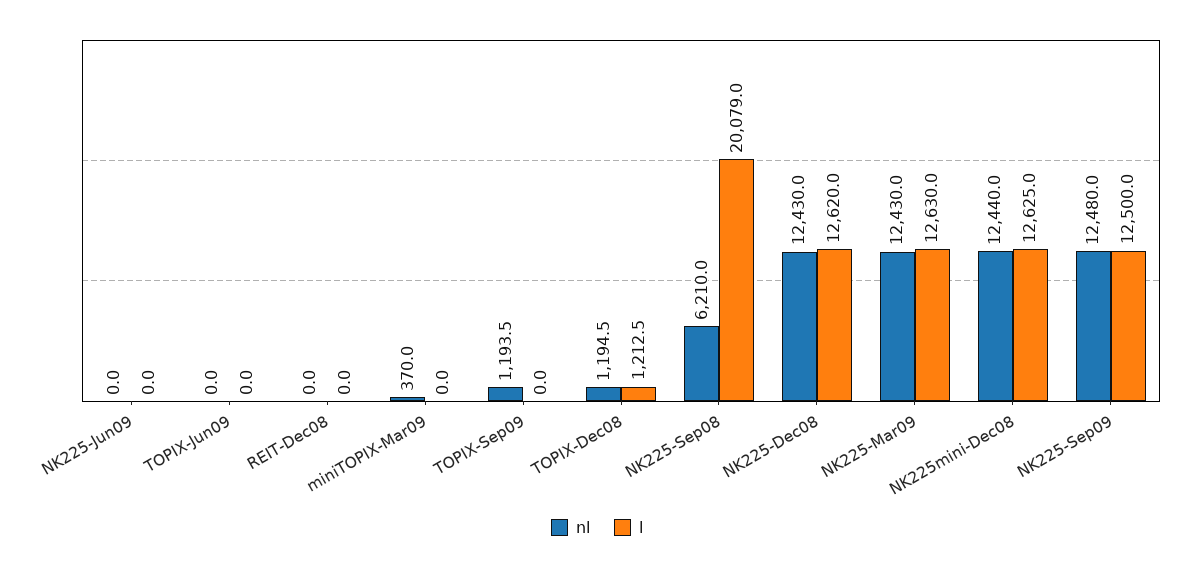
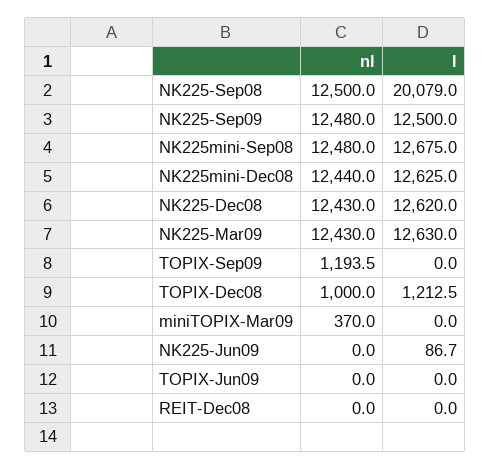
  {
    "nl": {
      "NK225-Jun09": 0,
      "TOPIX-Jun09": 0,
      "REIT-Dec08": 0,
      "miniTOPIX-Mar09": 370,
      "TOPIX-Sep09": 1193.5,
-     "TOPIX-Dec08": 1194.5,
+     "TOPIX-Dec08": 1000,
-     "NK225-Sep08": 6210,
+     "NK225-Sep08": 12500,
      "NK225-Dec08": 12430,
      "NK225-Mar09": 12430,
      "NK225mini-Dec08": 12440,
-     "NK225-Sep09": 12480
+     "NK225-Sep09": 12480,
+     "NK225mini-Sep08": 12480
    },
    "l": {
-     "NK225-Jun09": 0,
+     "NK225-Jun09": 86.7,
      "TOPIX-Jun09": 0,
      "REIT-Dec08": 0,
      "miniTOPIX-Mar09": 0,
      "TOPIX-Sep09": 0,
      "TOPIX-Dec08": 1212.5,
      "NK225-Sep08": 20079,
      "NK225-Dec08": 12620,
      "NK225-Mar09": 12630,
      "NK225mini-Dec08": 12625,
-     "NK225-Sep09": 12500
+     "NK225-Sep09": 12500,
+     "NK225mini-Sep08": 12675
    }
  }

